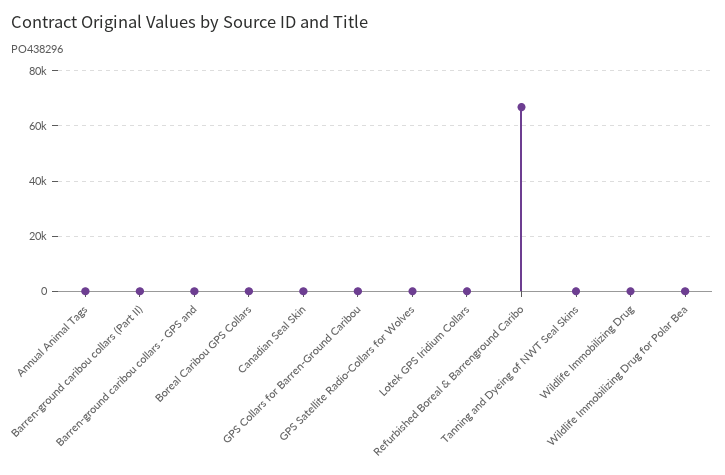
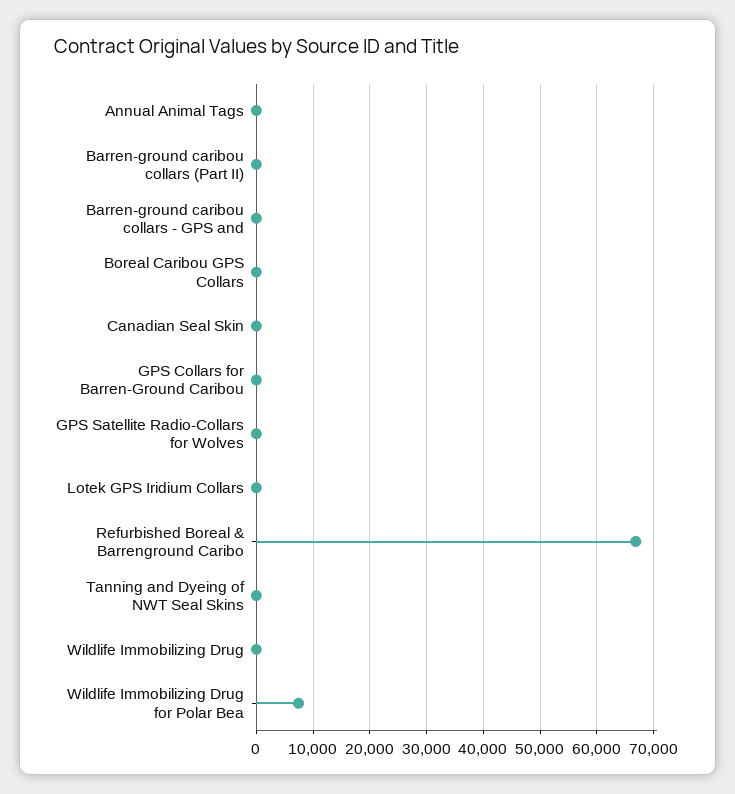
  {
    "Annual Animal Tags": 0,
    "Barren-ground caribou collars (Part II)": 0,
    "Barren-ground caribou collars - GPS and": 0,
    "Boreal Caribou GPS Collars": 0,
    "Canadian Seal Skin": 0,
    "GPS Collars for Barren-Ground Caribou": 0,
    "GPS Satellite Radio-Collars for Wolves": 0,
    "Lotek GPS Iridium Collars": 0,
    "Refurbished Boreal & Barrenground Caribo": 66000,
    "Tanning and Dyeing of NWT Seal Skins": 0,
    "Wildlife Immobilizing Drug": 0,
-   "Wildlife Immobilizing Drug for Polar Bea": 0
+   "Wildlife Immobilizing Drug for Polar Bea": 8000
  }

